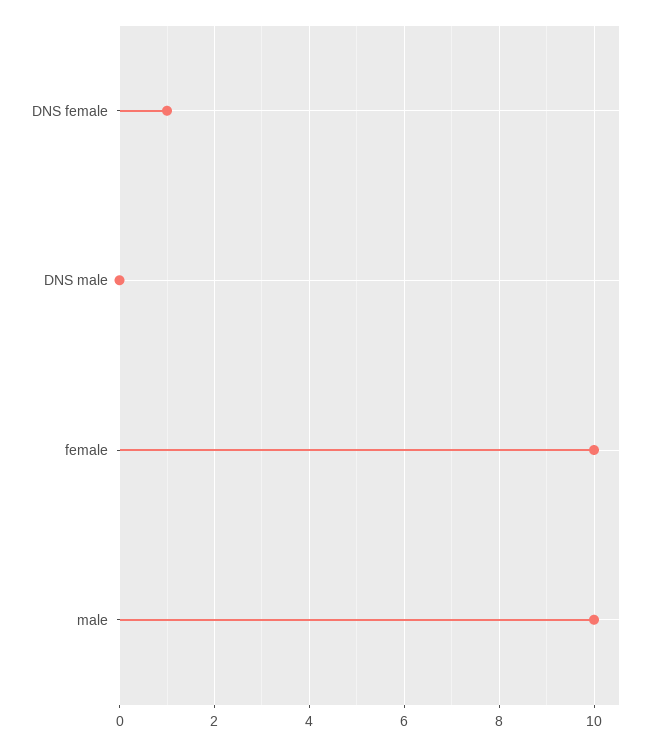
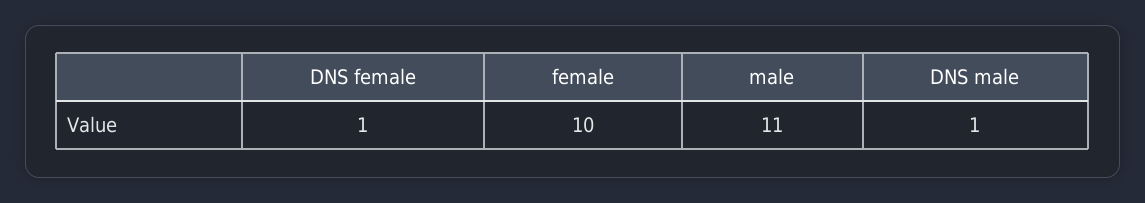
  {
    "DNS female": 1,
-   "DNS male": 0,
+   "DNS male": 1,
    "female": 10,
-   "male": 10
+   "male": 11
  }

